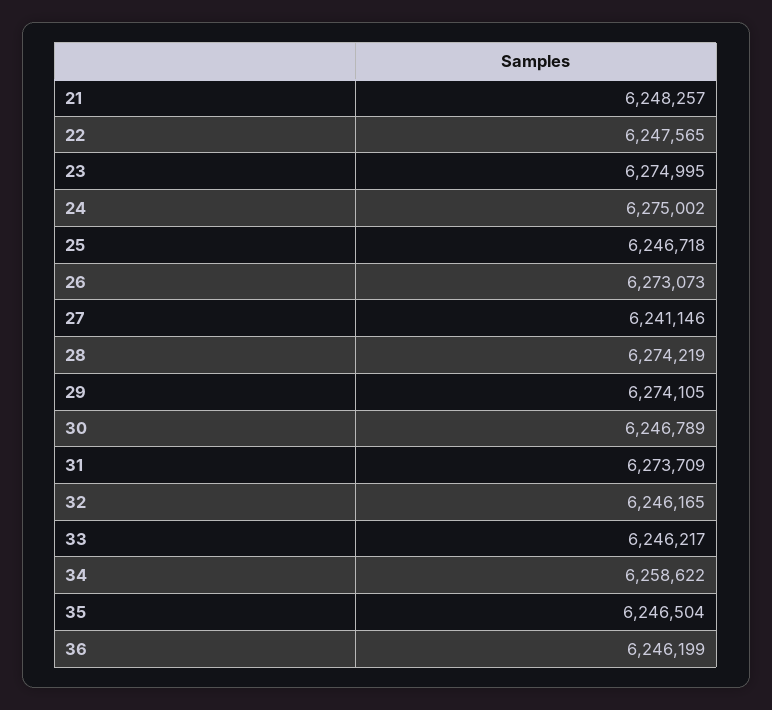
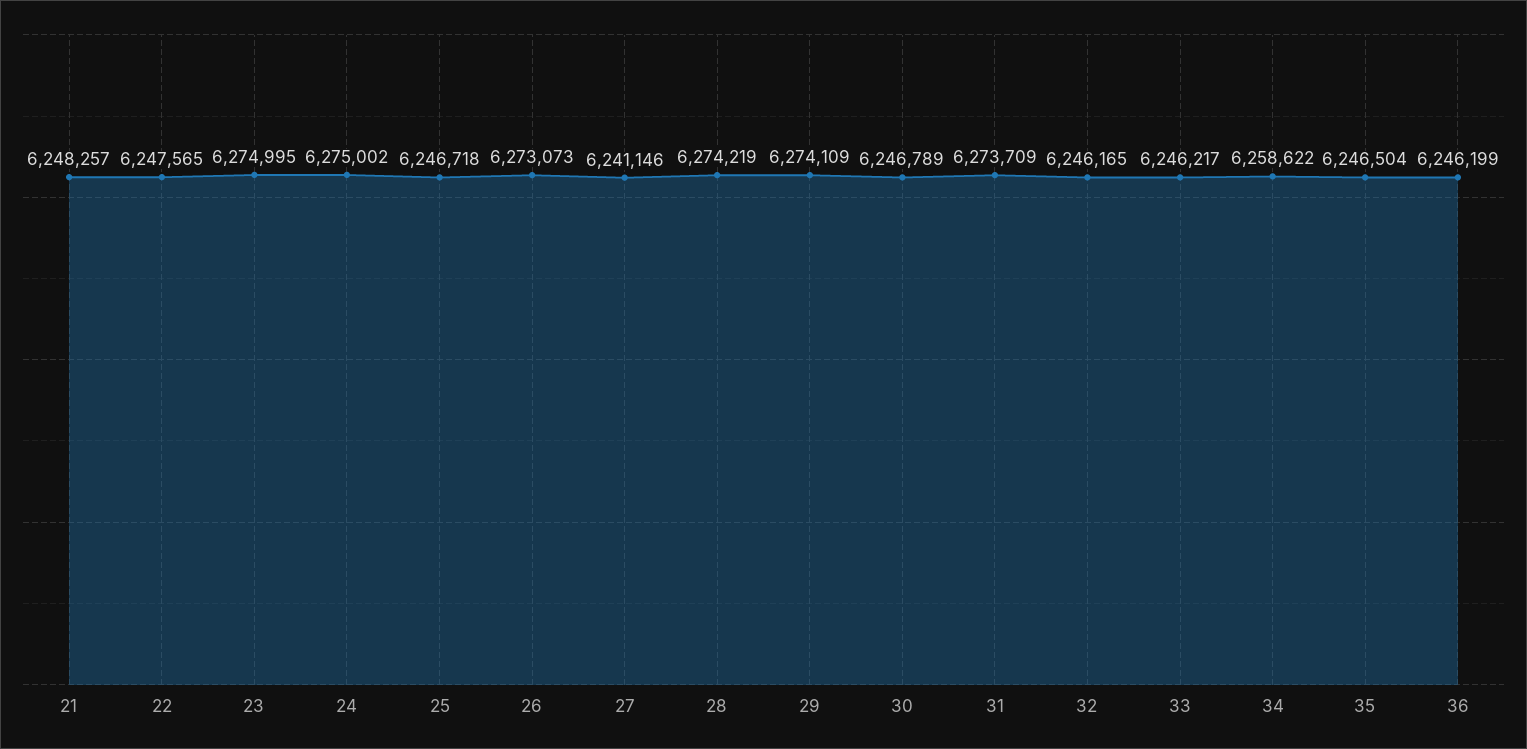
  {
    "21": 6248257,
    "22": 6247565,
    "23": 6274995,
    "24": 6275002,
    "25": 6246718,
    "26": 6273073,
    "27": 6241146,
    "28": 6274219,
-   "29": 6274105,
+   "29": 6274109,
    "30": 6246789,
    "31": 6273709,
    "32": 6246165,
    "33": 6246217,
    "34": 6258622,
    "35": 6246504,
    "36": 6246199
  }

